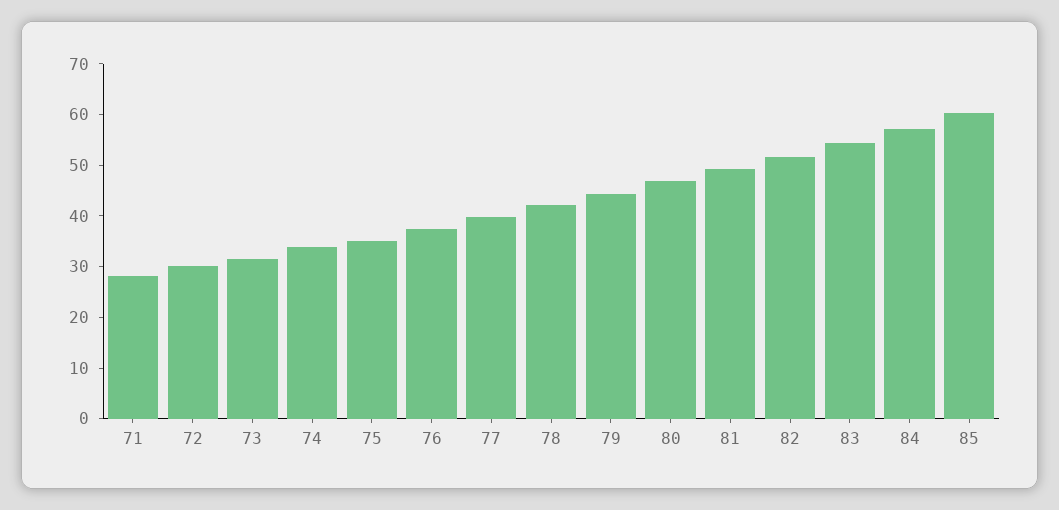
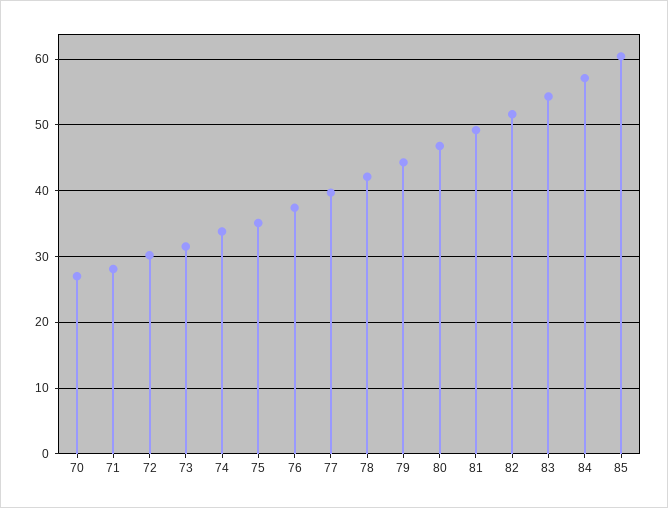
  {
    "71": 28,
    "72": 30,
    "73": 32,
    "74": 34,
    "75": 35,
    "76": 37,
    "77": 40,
    "78": 42,
    "79": 44,
    "80": 47,
    "81": 49,
    "82": 52,
    "83": 54,
    "84": 57,
-   "85": 60
+   "85": 60,
+   "70": 27
  }

